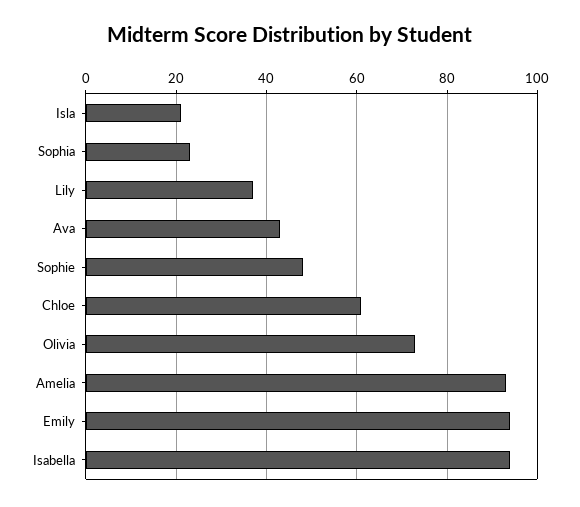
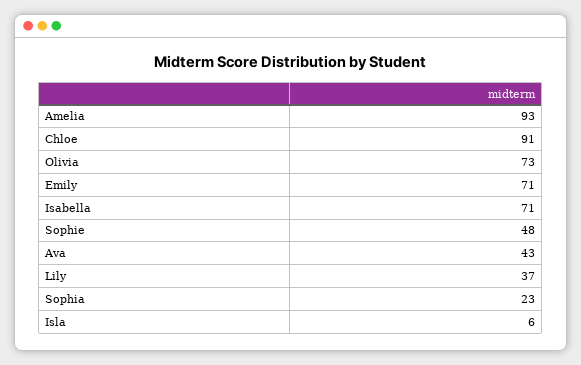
  {
-   "Isla": 20,
+   "Isla": 6,
    "Sophia": 23,
    "Lily": 37,
    "Ava": 43,
    "Sophie": 48,
-   "Chloe": 60,
+   "Chloe": 91,
    "Olivia": 73,
    "Amelia": 93,
-   "Emily": 95,
+   "Emily": 71,
-   "Isabella": 95
+   "Isabella": 71
  }

